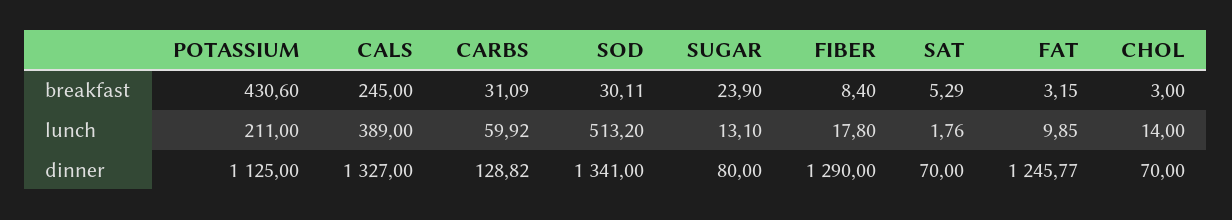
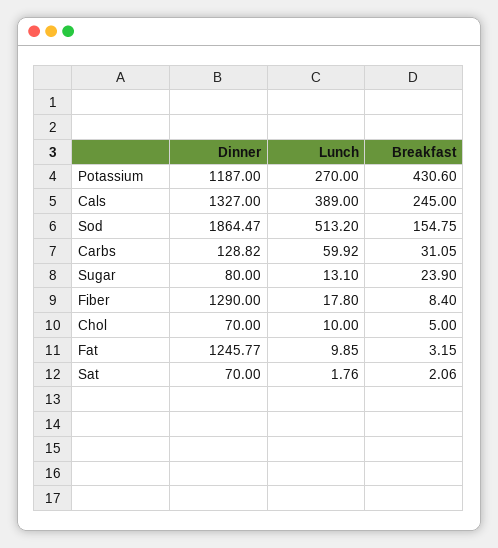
  {
    "POTASSIUM": {
      "breakfast": 430.6,
-     "lunch": 211,
+     "lunch": 270,
-     "dinner": 1125
+     "dinner": 1187
    },
    "CALS": {
      "breakfast": 245,
      "lunch": 389,
      "dinner": 1327
    },
    "CARBS": {
-     "breakfast": 31.09,
+     "breakfast": 31.05,
      "lunch": 59.92,
      "dinner": 128.82
    },
    "SOD": {
-     "breakfast": 30.11,
+     "breakfast": 154.75,
      "lunch": 513.2,
-     "dinner": 1341
+     "dinner": 1864.47
    },
    "SUGAR": {
      "breakfast": 23.9,
      "lunch": 13.1,
      "dinner": 80
    },
    "FIBER": {
      "breakfast": 8.4,
      "lunch": 17.8,
      "dinner": 1290
    },
    "SAT": {
-     "breakfast": 5.29,
+     "breakfast": 2.06,
      "lunch": 1.76,
      "dinner": 70
    },
    "FAT": {
      "breakfast": 3.15,
      "lunch": 9.85,
      "dinner": 1245.77
    },
    "CHOL": {
-     "breakfast": 3,
+     "breakfast": 5,
-     "lunch": 14,
+     "lunch": 10,
      "dinner": 70
    }
  }

